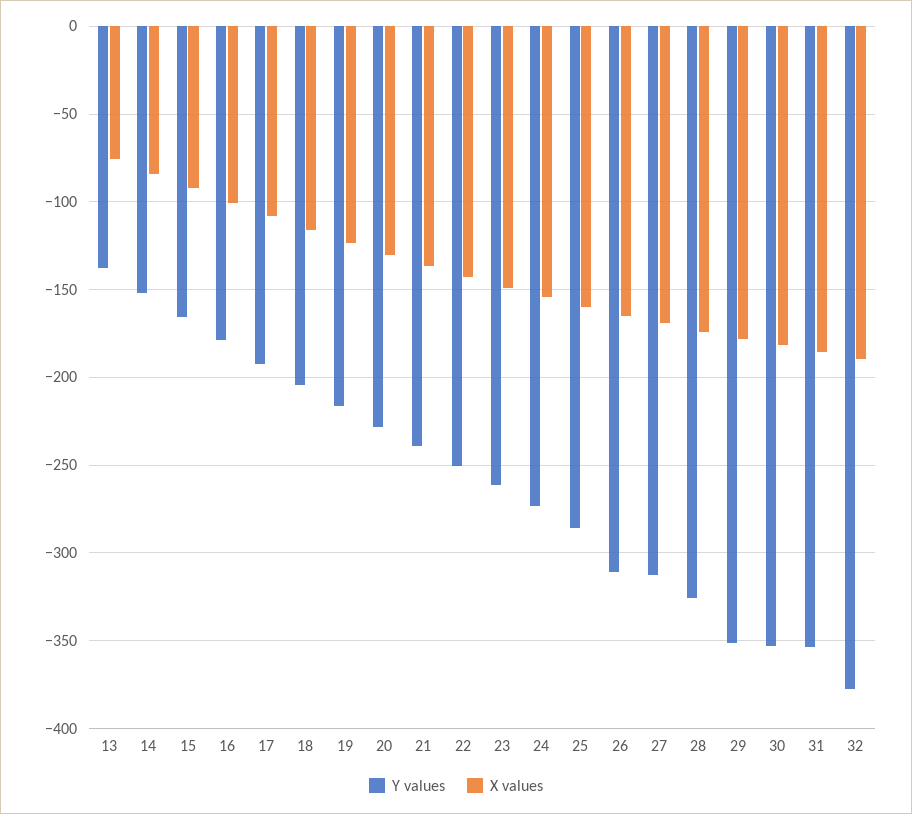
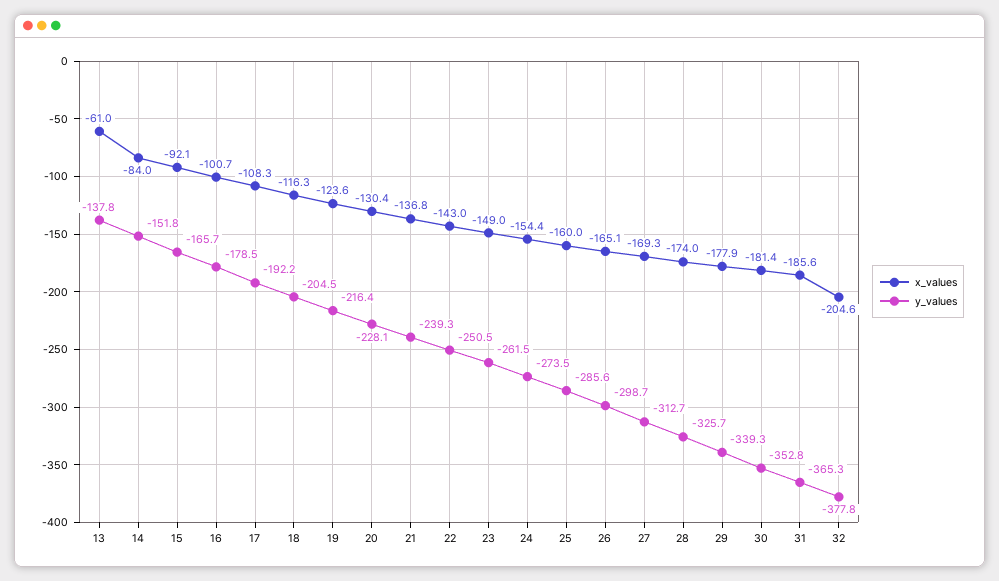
  {
    "Y values": {
      "13": -137.8,
      "14": -151.8,
      "15": -165.7,
      "16": -178.5,
      "17": -192.2,
      "18": -204.5,
      "19": -216.4,
      "20": -228.1,
      "21": -239.3,
      "22": -250.5,
      "23": -261.5,
      "24": -273.5,
      "25": -285.6,
-     "26": -310,
+     "26": -298.7,
      "27": -312.7,
      "28": -325.7,
-     "29": -350,
+     "29": -339.3,
      "30": -352.8,
-     "31": -355,
+     "31": -365.3,
      "32": -377.8
    },
    "X values": {
-     "13": -75,
+     "13": -61,
      "14": -84,
      "15": -92.1,
      "16": -100.7,
      "17": -108.3,
      "18": -116.3,
      "19": -123.6,
      "20": -130.4,
      "21": -136.8,
      "22": -143,
      "23": -149,
      "24": -154.4,
      "25": -160,
      "26": -165.1,
      "27": -169.3,
      "28": -174,
      "29": -177.9,
      "30": -181.4,
      "31": -185.6,
-     "32": -190
+     "32": -204.6
    }
  }

